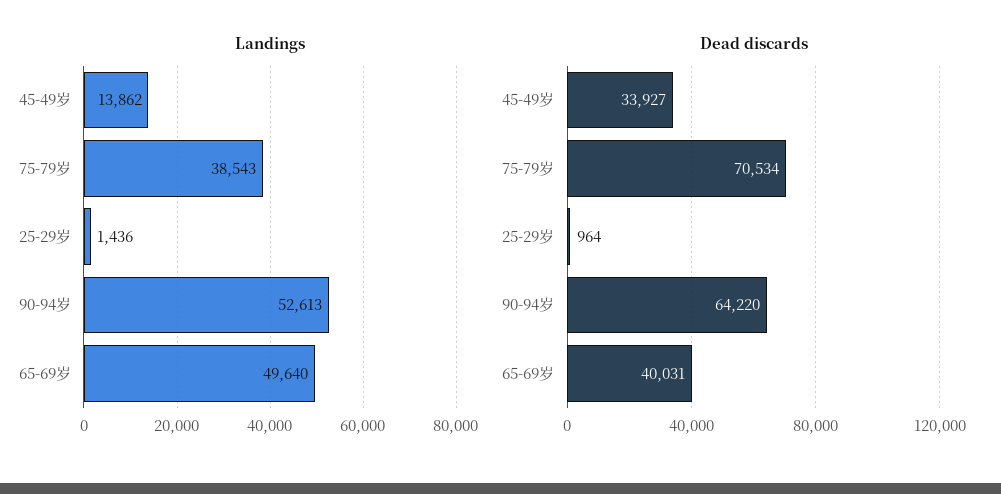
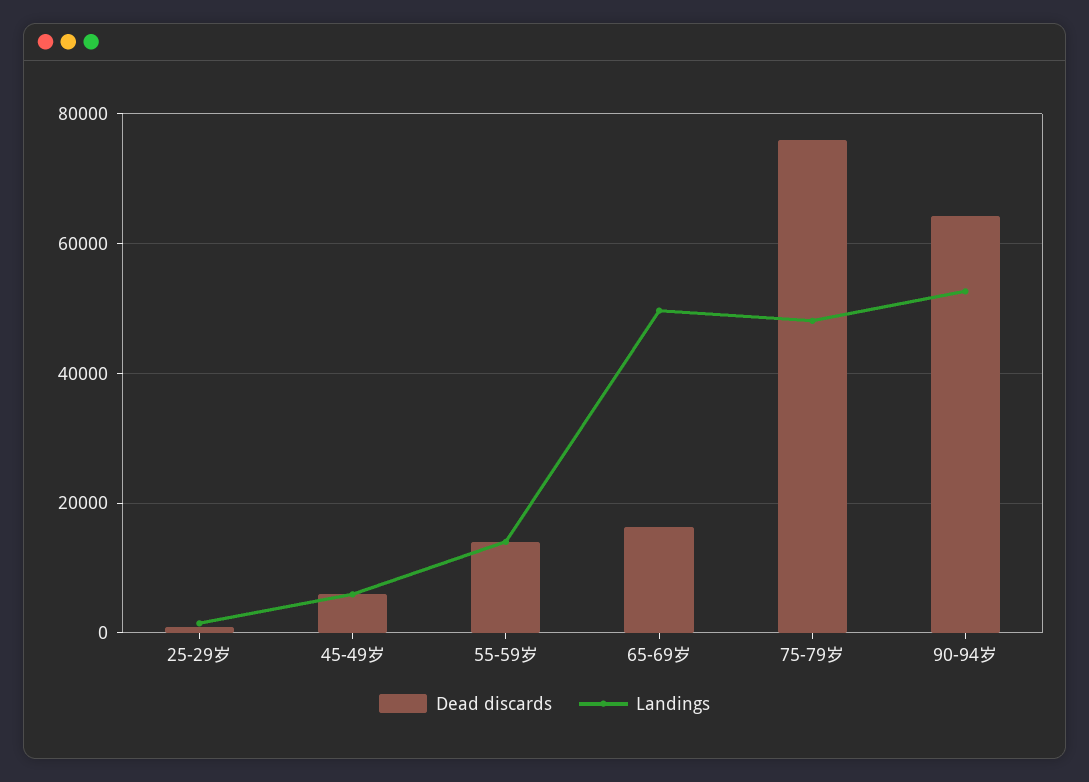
  {
    "Landings": {
-     "45-49岁": 13862,
+     "45-49岁": 6000,
-     "75-79岁": 38543,
+     "75-79岁": 48000,
      "25-29岁": 1436,
      "90-94岁": 52613,
-     "65-69岁": 49640
+     "65-69岁": 49640,
+     "55-59岁": 14000
    },
    "Dead discards": {
-     "45-49岁": 33927,
+     "45-49岁": 6000,
-     "75-79岁": 70534,
+     "75-79岁": 76000,
      "25-29岁": 964,
      "90-94岁": 64220,
-     "65-69岁": 40031
+     "65-69岁": 16000,
+     "55-59岁": 14000
    }
  }

